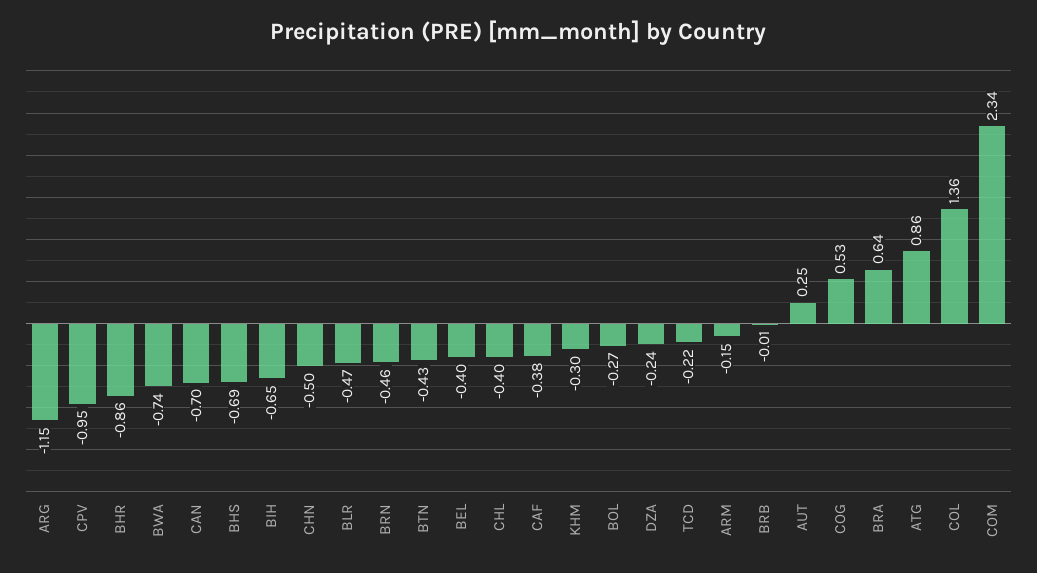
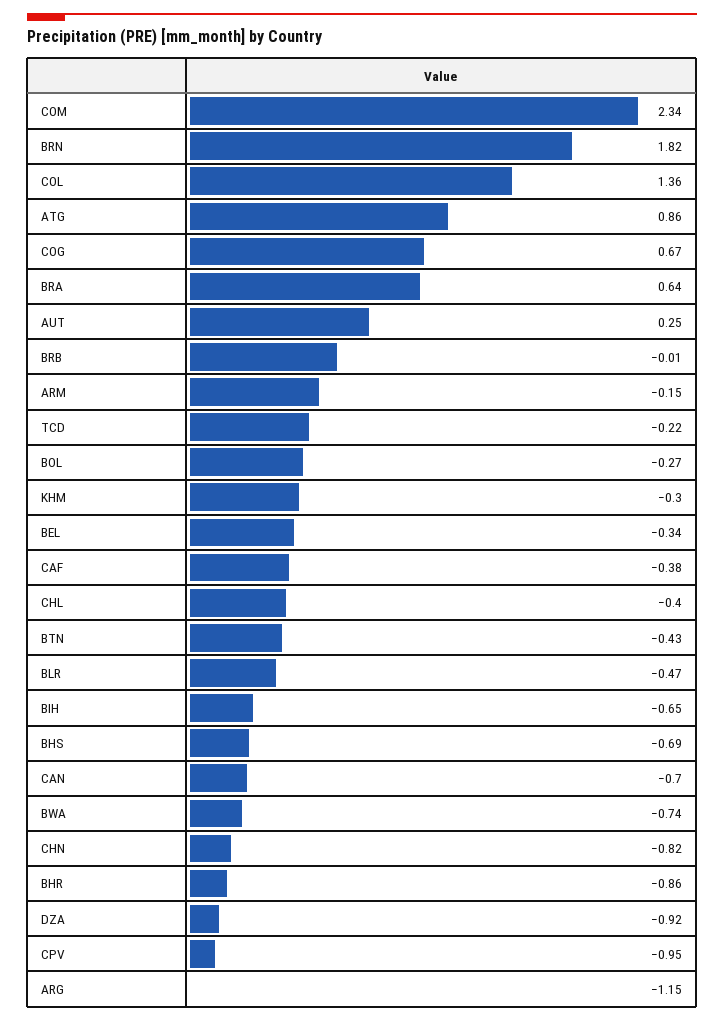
  {
    "ARG": -1.15,
    "CPV": -0.95,
    "BHR": -0.86,
    "BWA": -0.74,
    "CAN": -0.7,
    "BHS": -0.69,
    "BIH": -0.65,
-   "CHN": -0.5,
+   "CHN": -0.82,
    "BLR": -0.47,
-   "BRN": -0.46,
+   "BRN": 1.82,
    "BTN": -0.43,
-   "BEL": -0.4,
+   "BEL": -0.34,
    "CHL": -0.4,
    "CAF": -0.38,
    "KHM": -0.3,
    "BOL": -0.27,
-   "DZA": -0.24,
+   "DZA": -0.92,
    "TCD": -0.22,
    "ARM": -0.15,
    "BRB": -0.01,
    "AUT": 0.25,
-   "COG": 0.53,
+   "COG": 0.67,
    "BRA": 0.64,
    "ATG": 0.86,
    "COL": 1.36,
    "COM": 2.34
  }

